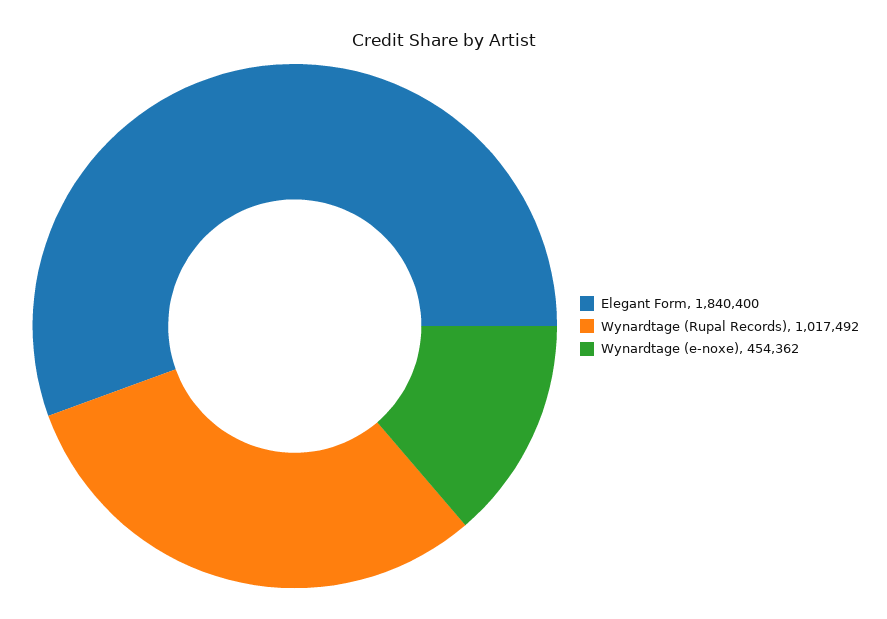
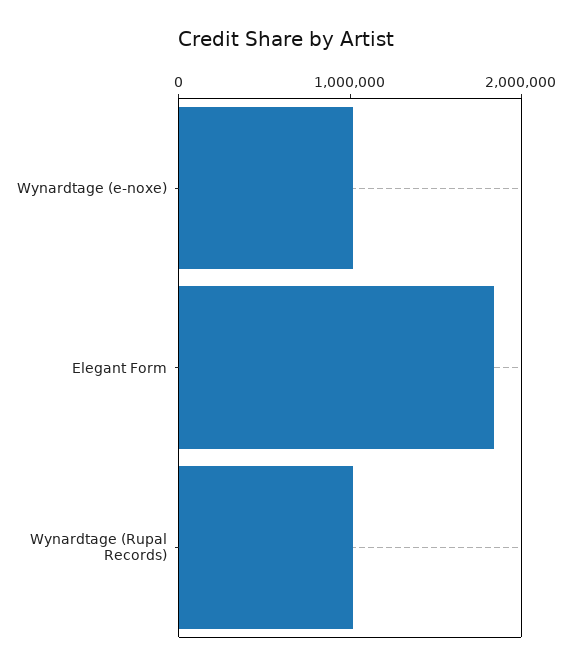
  {
    "Elegant Form": 1840400,
    "Wynardtage (Rupal Records)": 1017492,
-   "Wynardtage (e-noxe)": 454362
+   "Wynardtage (e-noxe)": 1000000
  }

